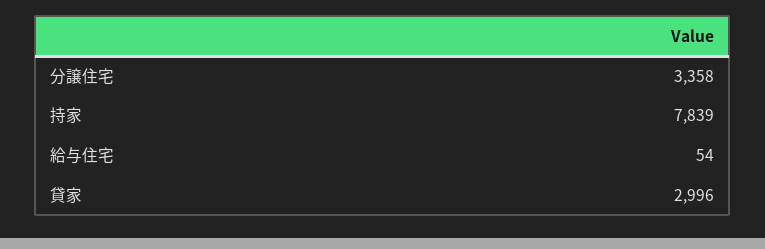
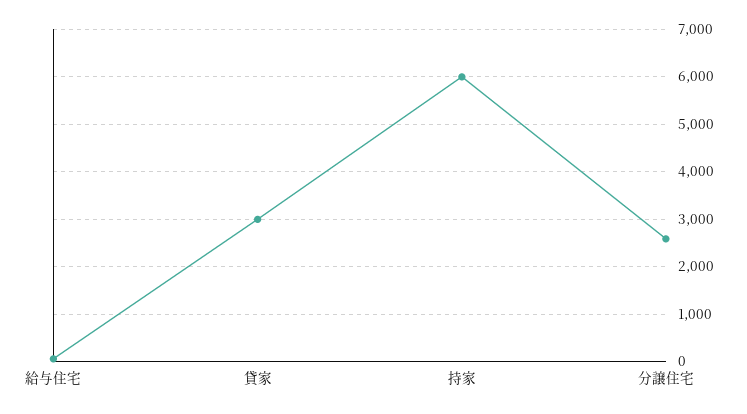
  {
-   "分譲住宅": 3358,
+   "分譲住宅": 2600,
-   "持家": 7839,
+   "持家": 6000,
    "給与住宅": 54,
    "貸家": 2996
  }

